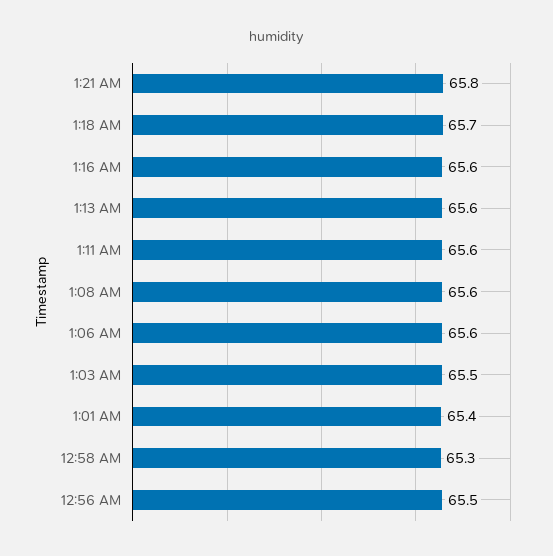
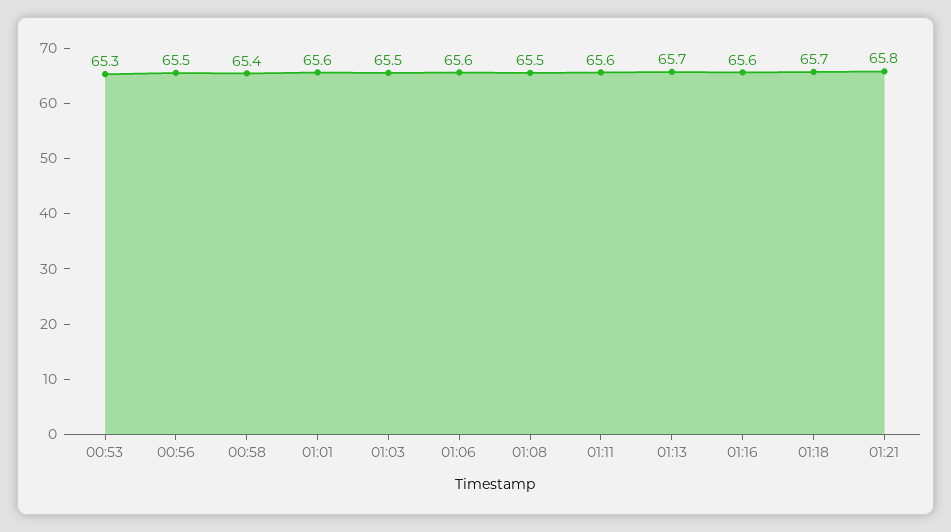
  {
    "1:21 AM": 65.8,
    "1:18 AM": 65.7,
    "1:16 AM": 65.6,
-   "1:13 AM": 65.6,
+   "1:13 AM": 65.7,
    "1:11 AM": 65.6,
-   "1:08 AM": 65.6,
+   "1:08 AM": 65.5,
    "1:06 AM": 65.6,
    "1:03 AM": 65.5,
-   "1:01 AM": 65.4,
+   "1:01 AM": 65.6,
-   "12:58 AM": 65.3,
+   "12:58 AM": 65.4,
-   "12:56 AM": 65.5
+   "12:56 AM": 65.5,
+   "00:53": 65.3
  }

